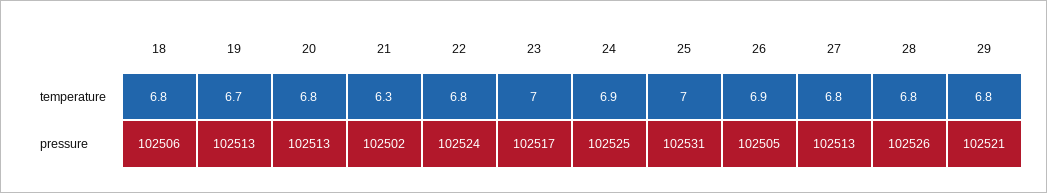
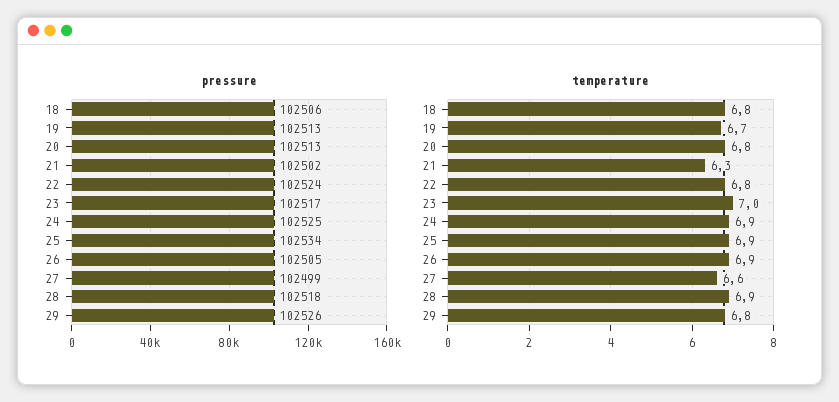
  {
    "temperature": {
      "18": 6.8,
      "19": 6.7,
      "20": 6.8,
      "21": 6.3,
      "22": 6.8,
      "23": 7,
      "24": 6.9,
-     "25": 7,
+     "25": 6.9,
      "26": 6.9,
-     "27": 6.8,
+     "27": 6.6,
-     "28": 6.8,
+     "28": 6.9,
      "29": 6.8
    },
    "pressure": {
      "18": 102506,
      "19": 102513,
      "20": 102513,
      "21": 102502,
      "22": 102524,
      "23": 102517,
      "24": 102525,
-     "25": 102531,
+     "25": 102534,
      "26": 102505,
-     "27": 102513,
+     "27": 102499,
-     "28": 102526,
+     "28": 102518,
-     "29": 102521
+     "29": 102526
    }
  }

